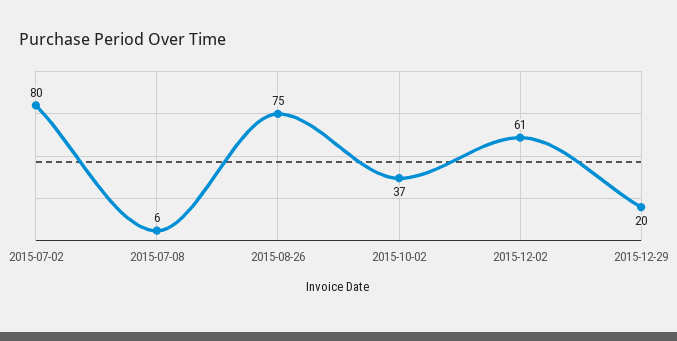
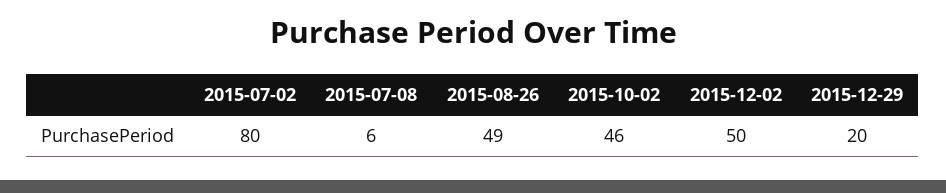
  {
    "2015-07-02": 80,
    "2015-07-08": 6,
-   "2015-08-26": 75,
+   "2015-08-26": 49,
-   "2015-10-02": 37,
+   "2015-10-02": 46,
-   "2015-12-02": 61,
+   "2015-12-02": 50,
    "2015-12-29": 20
  }

